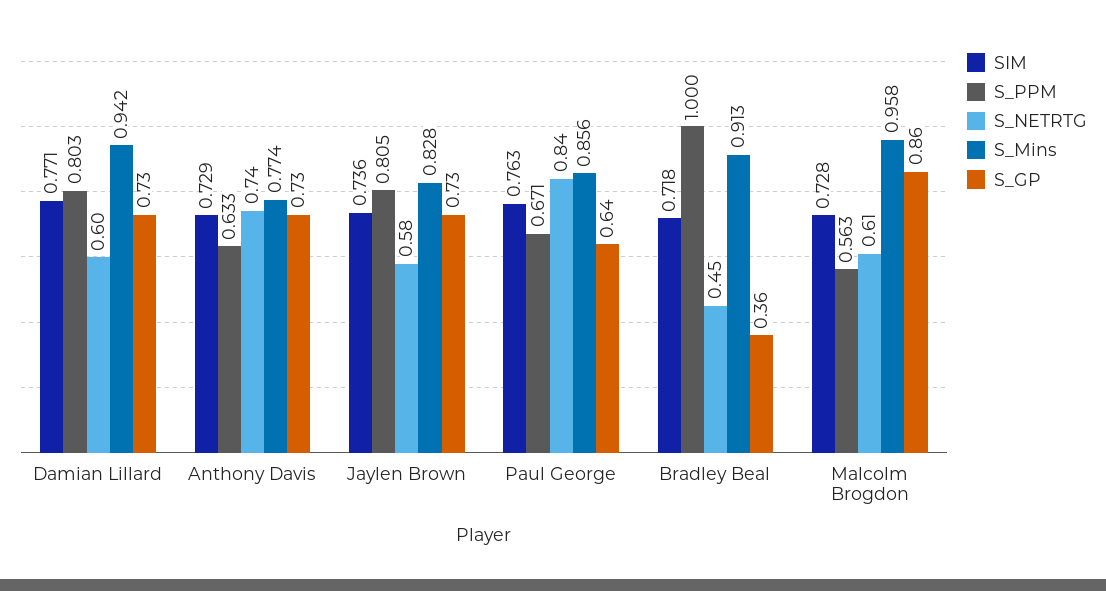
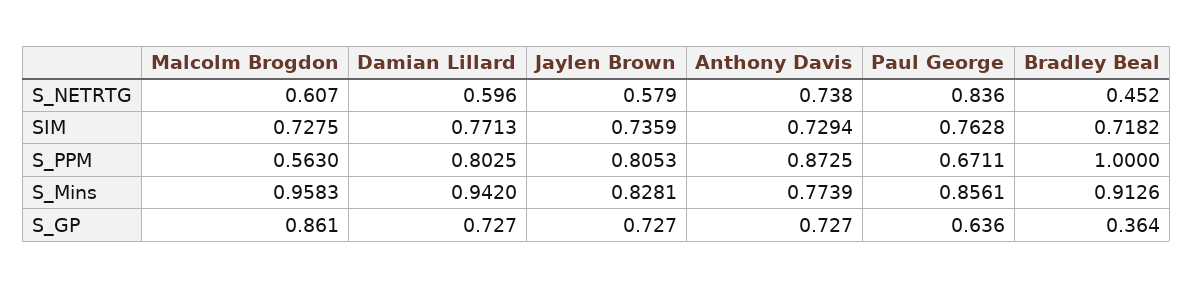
  {
    "SIM": {
      "Damian Lillard": 0.7713,
      "Anthony Davis": 0.7294,
      "Jaylen Brown": 0.7359,
      "Paul George": 0.7628,
      "Bradley Beal": 0.7182,
      "Malcolm Brogdon": 0.7275
    },
    "S_PPM": {
      "Damian Lillard": 0.8025,
-     "Anthony Davis": 0.633,
+     "Anthony Davis": 0.8725,
      "Jaylen Brown": 0.8053,
      "Paul George": 0.6711,
      "Bradley Beal": 1,
      "Malcolm Brogdon": 0.563
    },
    "S_NETRTG": {
      "Damian Lillard": 0.596,
      "Anthony Davis": 0.738,
      "Jaylen Brown": 0.579,
      "Paul George": 0.836,
      "Bradley Beal": 0.452,
      "Malcolm Brogdon": 0.607
    },
    "S_Mins": {
      "Damian Lillard": 0.942,
      "Anthony Davis": 0.7739,
      "Jaylen Brown": 0.8281,
      "Paul George": 0.8561,
      "Bradley Beal": 0.9126,
      "Malcolm Brogdon": 0.9583
    },
    "S_GP": {
      "Damian Lillard": 0.727,
      "Anthony Davis": 0.727,
      "Jaylen Brown": 0.727,
      "Paul George": 0.636,
      "Bradley Beal": 0.364,
      "Malcolm Brogdon": 0.861
    }
  }

